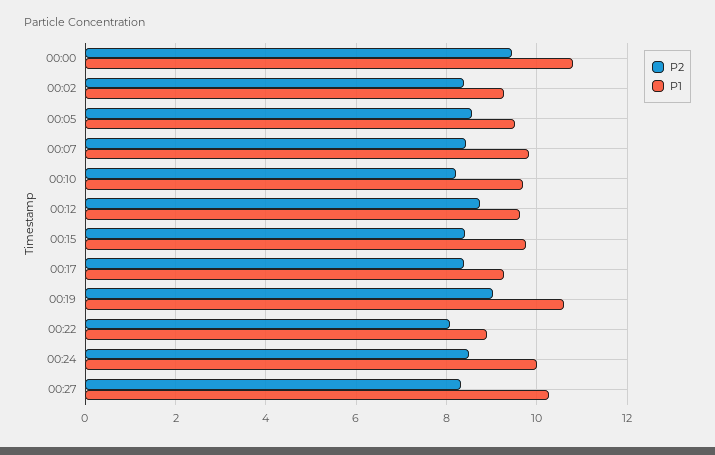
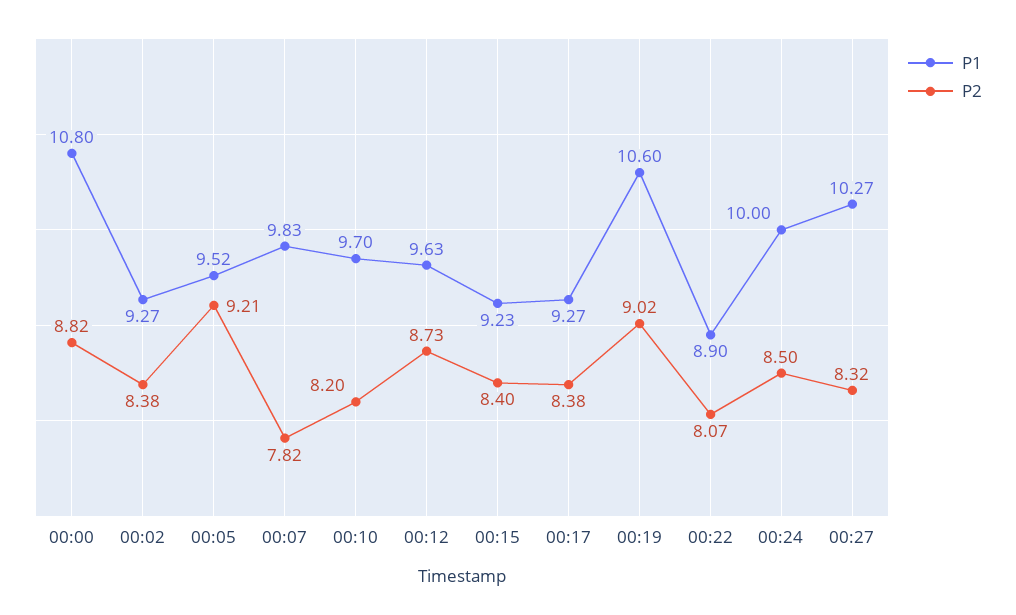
  {
    "P2": {
-     "00:00": 9.4,
+     "00:00": 8.82,
      "00:02": 8.38,
-     "00:05": 8.6,
+     "00:05": 9.21,
-     "00:07": 8.4,
+     "00:07": 7.82,
      "00:10": 8.2,
      "00:12": 8.73,
      "00:15": 8.4,
      "00:17": 8.38,
      "00:19": 9.02,
      "00:22": 8.07,
      "00:24": 8.5,
      "00:27": 8.32
    },
    "P1": {
      "00:00": 10.8,
      "00:02": 9.27,
      "00:05": 9.52,
      "00:07": 9.83,
      "00:10": 9.7,
      "00:12": 9.63,
-     "00:15": 9.8,
+     "00:15": 9.23,
      "00:17": 9.27,
      "00:19": 10.6,
      "00:22": 8.9,
      "00:24": 10,
      "00:27": 10.27
    }
  }

